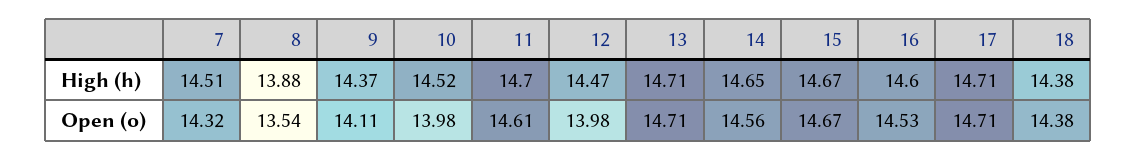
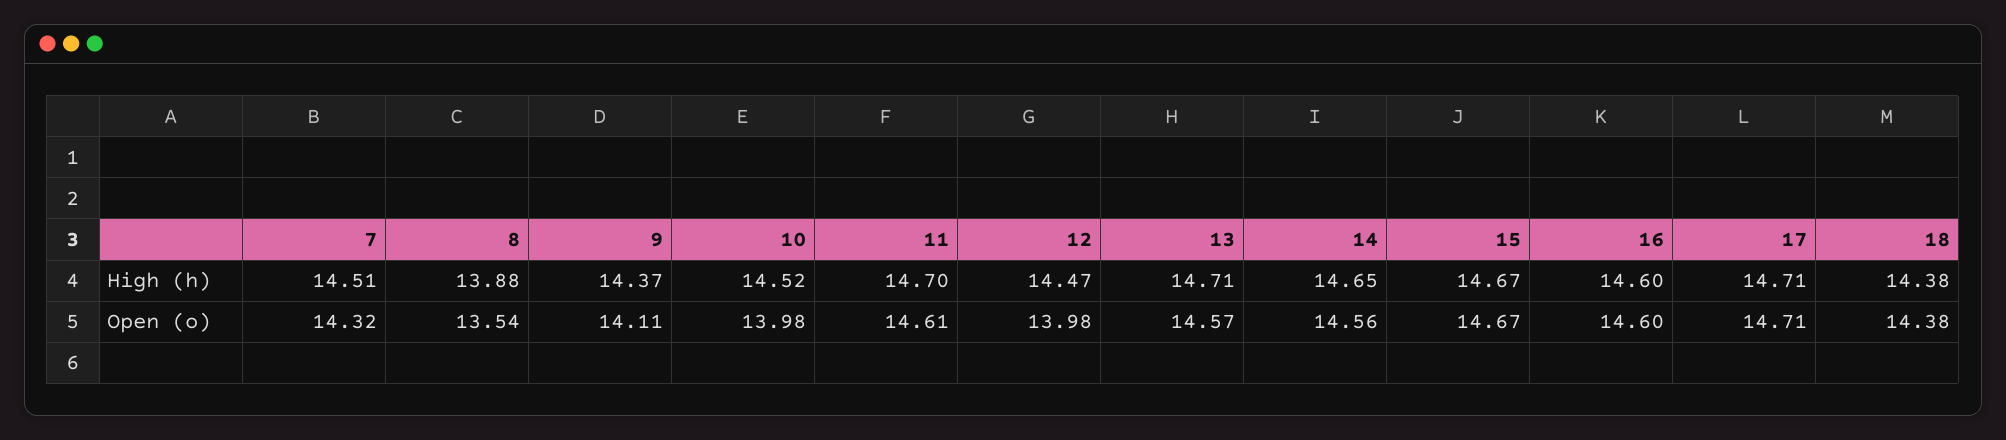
  {
    "7": {
      "High (h)": 14.51,
      "Open (o)": 14.32
    },
    "8": {
      "High (h)": 13.88,
      "Open (o)": 13.54
    },
    "9": {
      "High (h)": 14.37,
      "Open (o)": 14.11
    },
    "10": {
      "High (h)": 14.52,
      "Open (o)": 13.98
    },
    "11": {
      "High (h)": 14.7,
      "Open (o)": 14.61
    },
    "12": {
      "High (h)": 14.47,
      "Open (o)": 13.98
    },
    "13": {
      "High (h)": 14.71,
-     "Open (o)": 14.71
+     "Open (o)": 14.57
    },
    "14": {
      "High (h)": 14.65,
      "Open (o)": 14.56
    },
    "15": {
      "High (h)": 14.67,
      "Open (o)": 14.67
    },
    "16": {
      "High (h)": 14.6,
-     "Open (o)": 14.53
+     "Open (o)": 14.6
    },
    "17": {
      "High (h)": 14.71,
      "Open (o)": 14.71
    },
    "18": {
      "High (h)": 14.38,
      "Open (o)": 14.38
    }
  }

